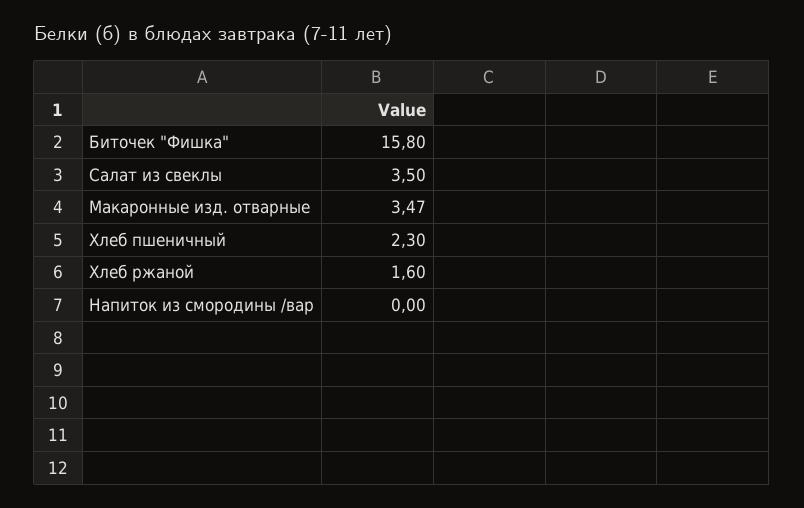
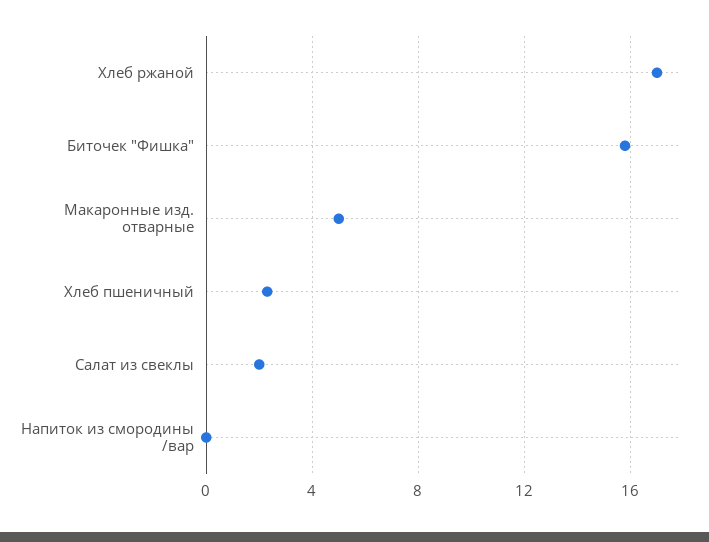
  {
    "Биточек \"Фишка\"": 15.8,
-   "Салат из свеклы": 3.5,
+   "Салат из свеклы": 2,
-   "Макаронные изд. отварные": 3.47,
+   "Макаронные изд. отварные": 5,
    "Хлеб пшеничный": 2.3,
-   "Хлеб ржаной": 1.6,
+   "Хлеб ржаной": 17,
    "Напиток из смородины /вар": 0
  }

